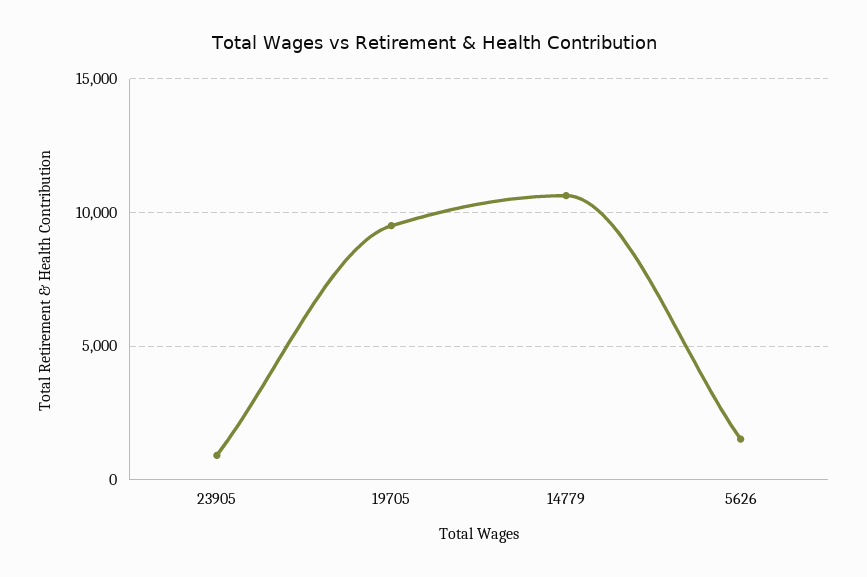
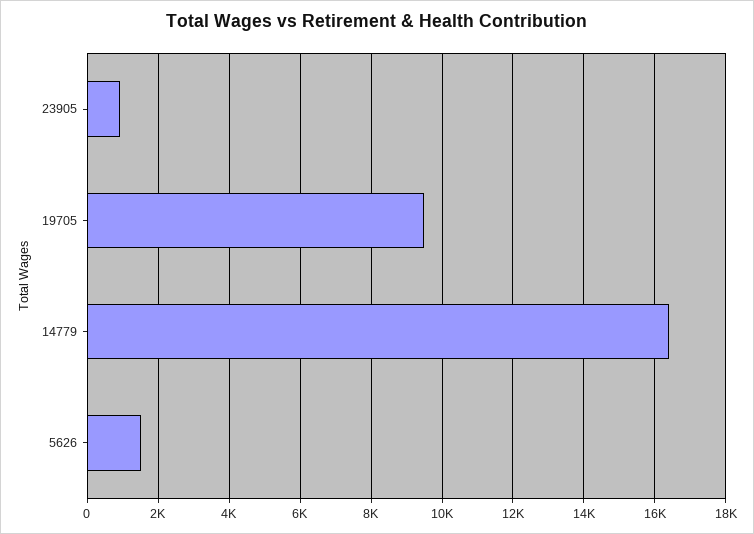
  {
    "23905": 1000,
    "19705": 9600,
-   "14779": 10500,
+   "14779": 16400,
    "5626": 1600
  }

